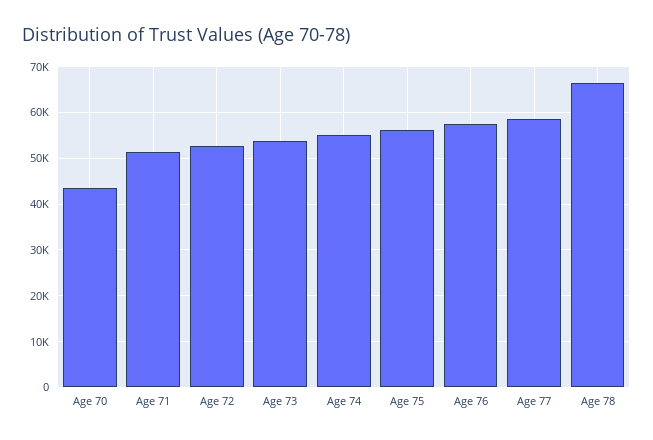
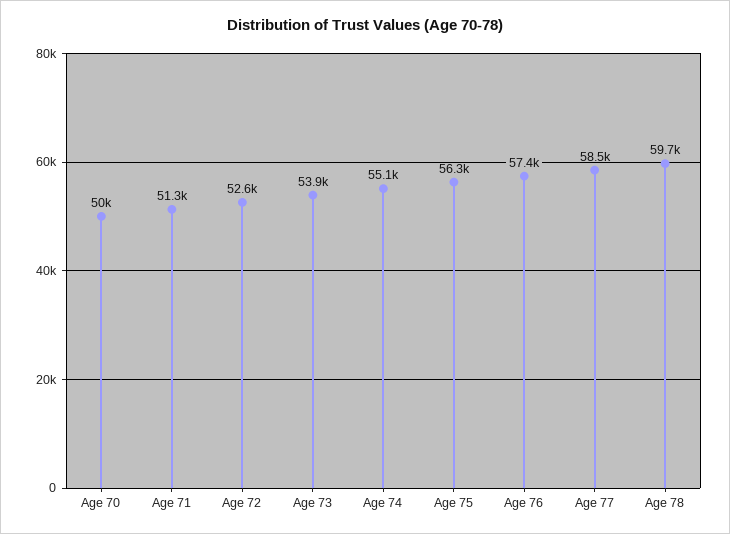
  {
-   "Age 70": 44000,
+   "Age 70": 50000,
    "Age 71": 51300,
    "Age 72": 52600,
    "Age 73": 53900,
    "Age 74": 55100,
    "Age 75": 56300,
    "Age 76": 57400,
    "Age 77": 58500,
-   "Age 78": 66000
+   "Age 78": 59700
  }

